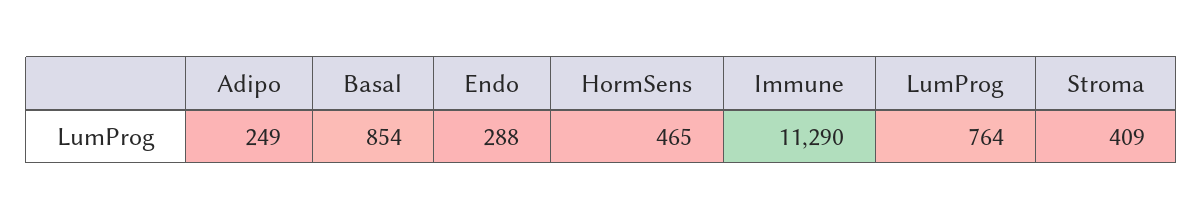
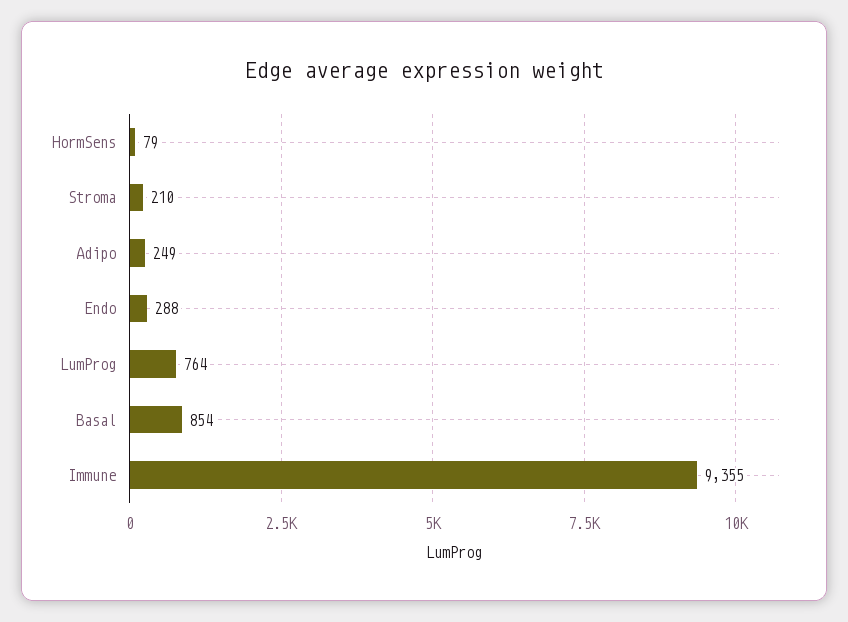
  {
    "Adipo": 249,
    "Basal": 854,
    "Endo": 288,
-   "HormSens": 465,
+   "HormSens": 79,
-   "Immune": 11290,
+   "Immune": 9355,
    "LumProg": 764,
-   "Stroma": 409
+   "Stroma": 210
  }

